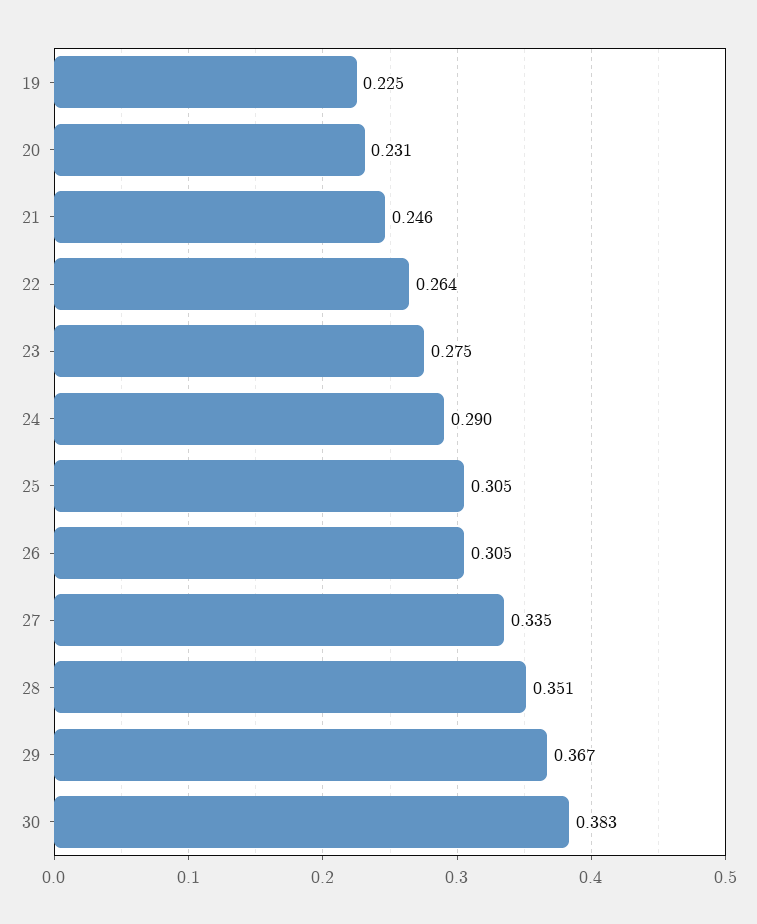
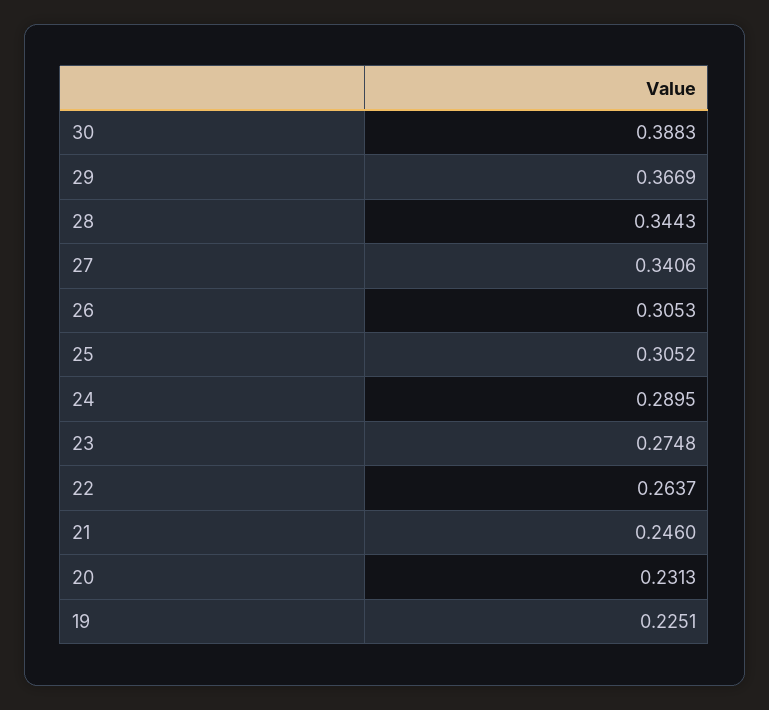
  {
    "19": 0.2251,
    "20": 0.2313,
    "21": 0.246,
    "22": 0.2637,
    "23": 0.2748,
    "24": 0.2895,
    "25": 0.3052,
    "26": 0.3053,
-   "27": 0.335,
+   "27": 0.3406,
-   "28": 0.351,
+   "28": 0.3443,
    "29": 0.3669,
-   "30": 0.383
+   "30": 0.3883
  }

